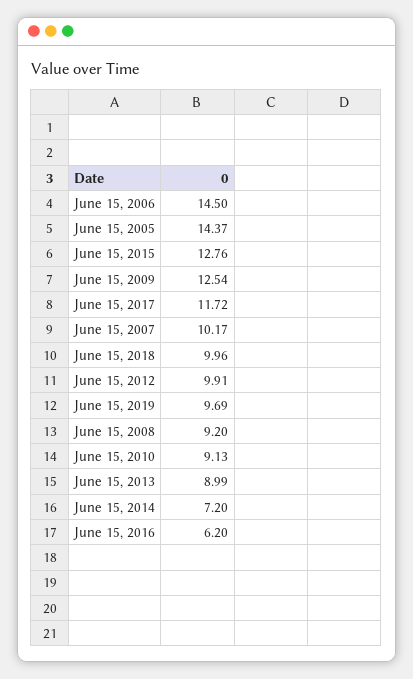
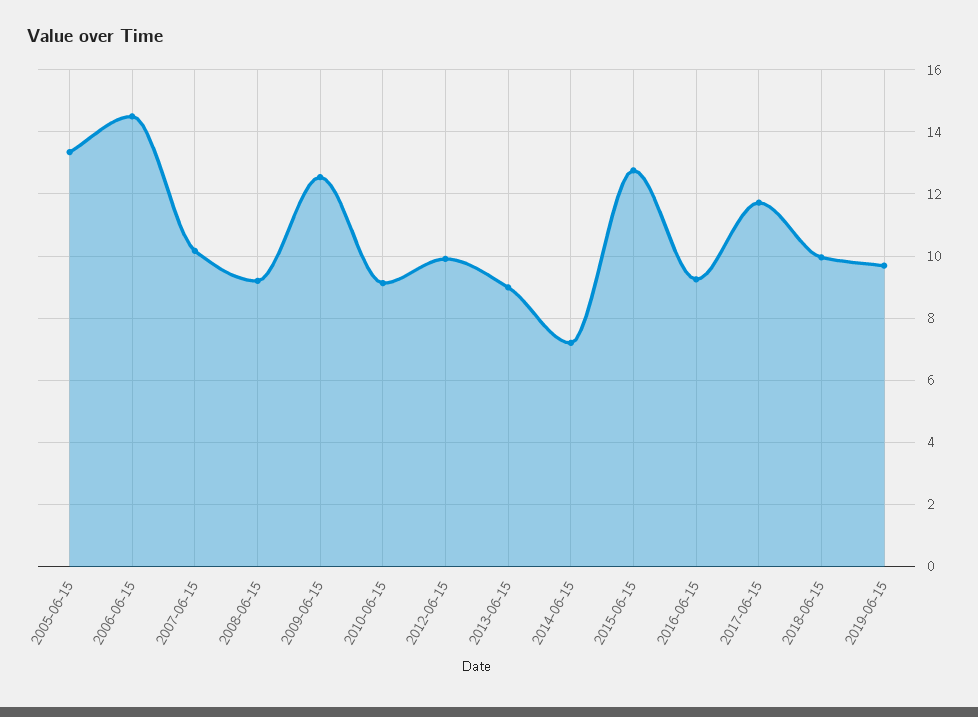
  {
    "June 15, 2006": 14.5,
-   "June 15, 2005": 14.37,
+   "June 15, 2005": 13.4,
    "June 15, 2015": 12.76,
    "June 15, 2009": 12.54,
    "June 15, 2017": 11.72,
    "June 15, 2007": 10.17,
    "June 15, 2018": 9.96,
    "June 15, 2012": 9.91,
    "June 15, 2019": 9.69,
    "June 15, 2008": 9.2,
    "June 15, 2010": 9.13,
    "June 15, 2013": 8.99,
    "June 15, 2014": 7.2,
-   "June 15, 2016": 6.2
+   "June 15, 2016": 9.2
  }

